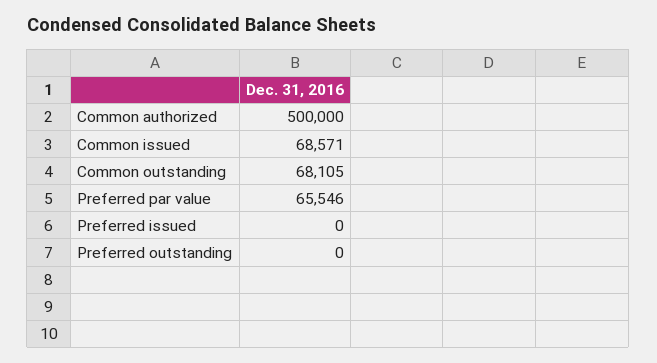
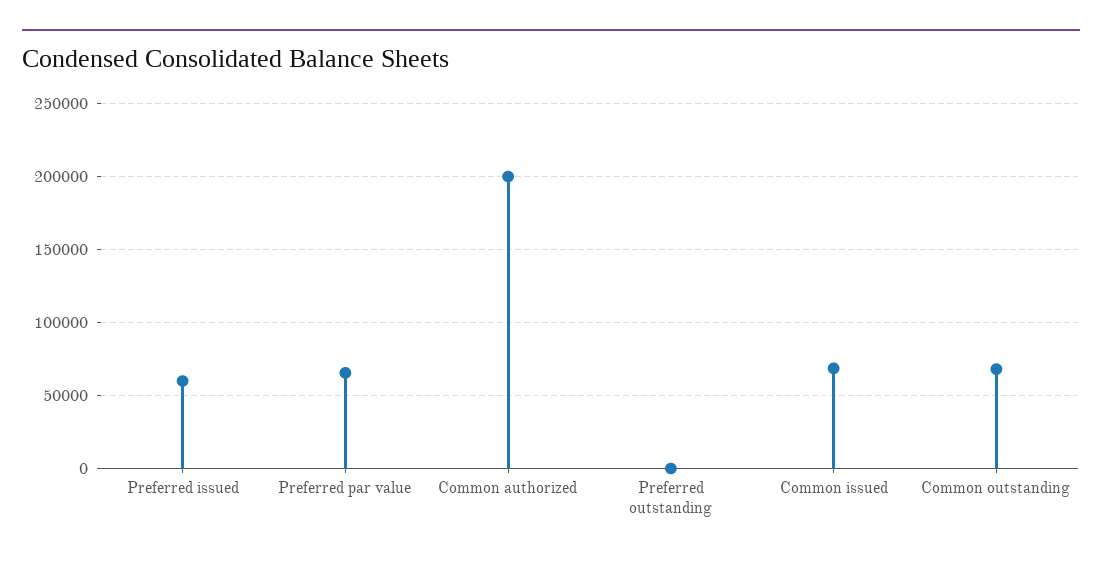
  {
-   "Common authorized": 500000,
+   "Common authorized": 200000,
    "Common issued": 68571,
    "Common outstanding": 68105,
    "Preferred par value": 65546,
-   "Preferred issued": 0,
+   "Preferred issued": 60000,
    "Preferred outstanding": 0
  }

